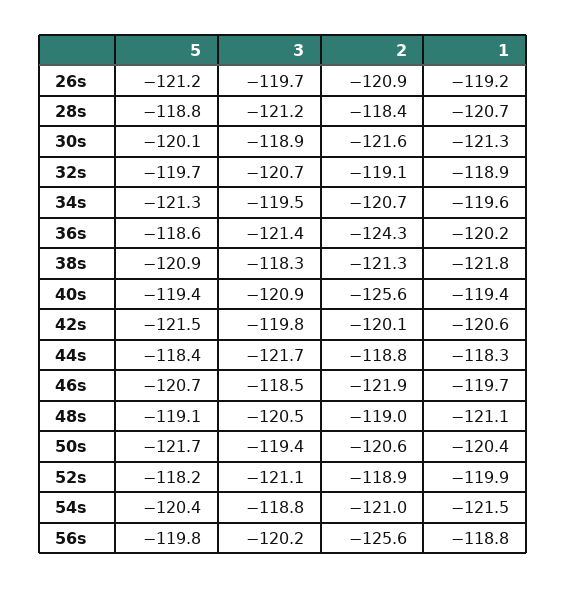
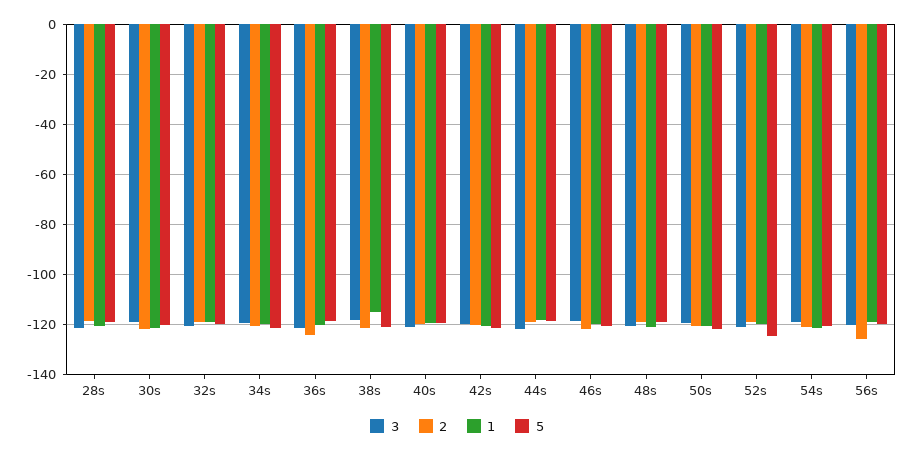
  {
    "5": {
-     "26s": -121.2,
      "28s": -118.8,
      "30s": -120.1,
      "32s": -119.7,
      "34s": -121.3,
      "36s": -118.6,
      "38s": -120.9,
      "40s": -119.4,
      "42s": -121.5,
      "44s": -118.4,
      "46s": -120.7,
      "48s": -119.1,
      "50s": -121.7,
-     "52s": -118.2,
+     "52s": -125,
      "54s": -120.4,
      "56s": -119.8
    },
    "3": {
-     "26s": -119.7,
      "28s": -121.2,
      "30s": -118.9,
      "32s": -120.7,
      "34s": -119.5,
      "36s": -121.4,
      "38s": -118.3,
      "40s": -120.9,
      "42s": -119.8,
      "44s": -121.7,
      "46s": -118.5,
      "48s": -120.5,
      "50s": -119.4,
      "52s": -121.1,
      "54s": -118.8,
      "56s": -120.2
    },
    "2": {
-     "26s": -120.9,
      "28s": -118.4,
      "30s": -121.6,
      "32s": -119.1,
      "34s": -120.7,
      "36s": -124.3,
      "38s": -121.3,
-     "40s": -125.6,
+     "40s": -120,
      "42s": -120.1,
      "44s": -118.8,
      "46s": -121.9,
      "48s": -119,
      "50s": -120.6,
      "52s": -118.9,
      "54s": -121,
      "56s": -125.6
    },
    "1": {
-     "26s": -119.2,
      "28s": -120.7,
      "30s": -121.3,
      "32s": -118.9,
      "34s": -119.6,
      "36s": -120.2,
-     "38s": -121.8,
+     "38s": -115,
      "40s": -119.4,
      "42s": -120.6,
      "44s": -118.3,
      "46s": -119.7,
      "48s": -121.1,
      "50s": -120.4,
      "52s": -119.9,
      "54s": -121.5,
      "56s": -118.8
    }
  }

